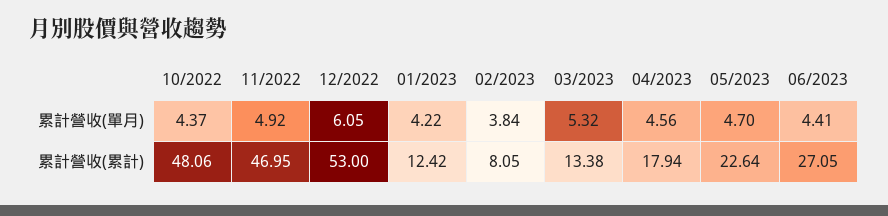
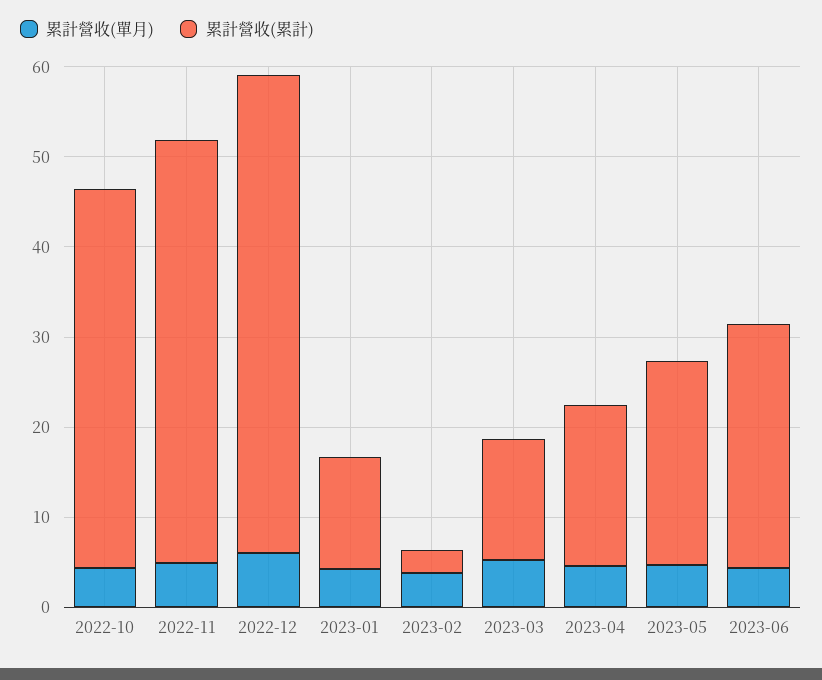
  {
    "累計營收(單月)": {
      "10/2022": 4.37,
      "11/2022": 4.92,
      "12/2022": 6.05,
      "01/2023": 4.22,
      "02/2023": 3.84,
      "03/2023": 5.32,
      "04/2023": 4.56,
      "05/2023": 4.7,
      "06/2023": 4.41
    },
    "累計營收(累計)": {
-     "10/2022": 48.06,
+     "10/2022": 42,
      "11/2022": 46.95,
      "12/2022": 53,
      "01/2023": 12.42,
-     "02/2023": 8.05,
+     "02/2023": 2,
      "03/2023": 13.38,
      "04/2023": 17.94,
      "05/2023": 22.64,
      "06/2023": 27.05
    }
  }

